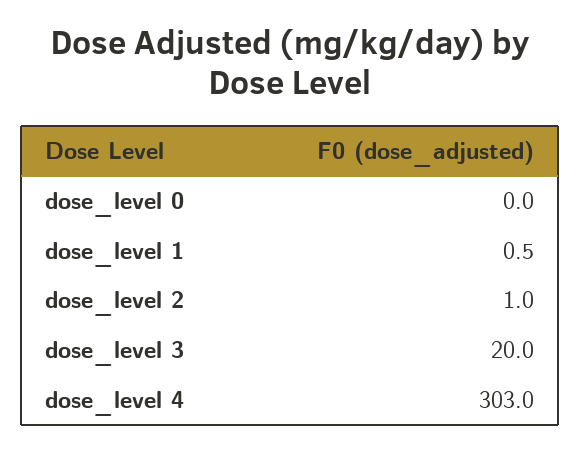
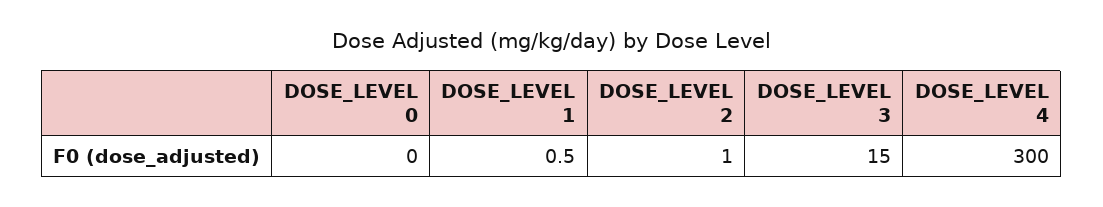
  {
    "dose_level 0": 0,
    "dose_level 1": 0.5,
    "dose_level 2": 1,
-   "dose_level 3": 20,
+   "dose_level 3": 15,
-   "dose_level 4": 303
+   "dose_level 4": 300
  }

